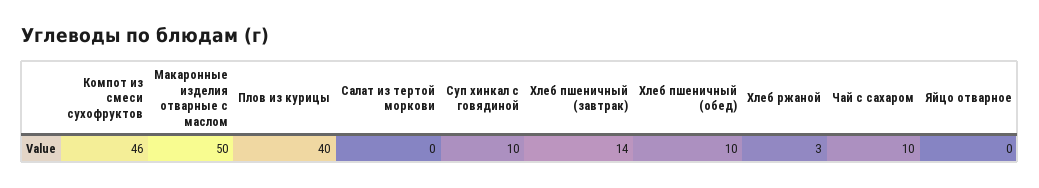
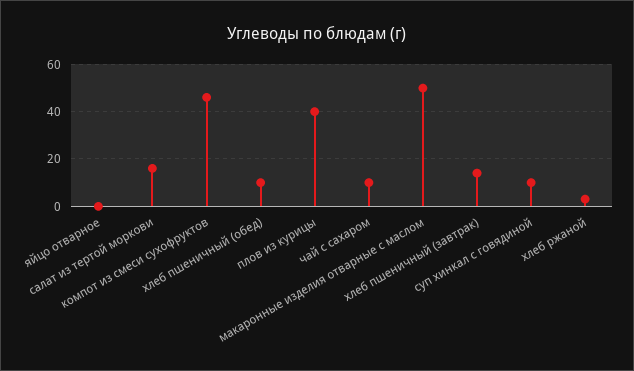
  {
    "Компот из смеси сухофруктов": 46,
    "Макаронные изделия отварные с маслом": 50,
    "Плов из курицы": 40,
-   "Салат из тертой моркови": 0,
+   "Салат из тертой моркови": 15,
    "Суп хинкал с говядиной": 10,
    "Хлеб пшеничный (завтрак)": 14,
    "Хлеб пшеничный (обед)": 10,
    "Хлеб ржаной": 3,
    "Чай с сахаром": 10,
    "Яйцо отварное": 0
  }

